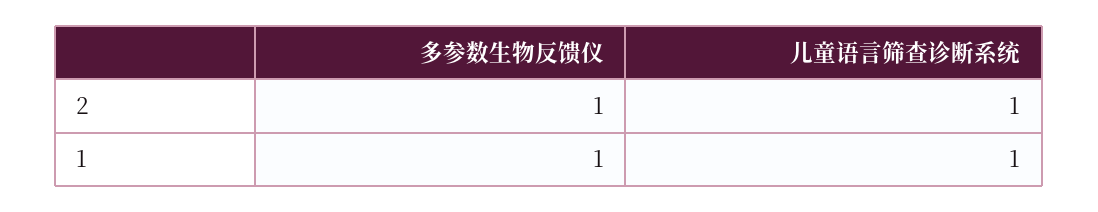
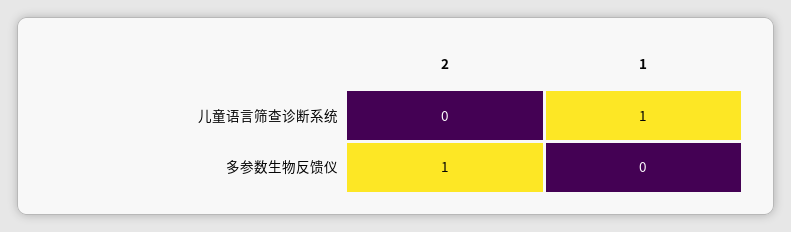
  {
    "多参数生物反馈仪": {
      "2": 1,
-     "1": 1
+     "1": 0
    },
    "儿童语言筛查诊断系统": {
-     "2": 1,
+     "2": 0,
      "1": 1
    }
  }

